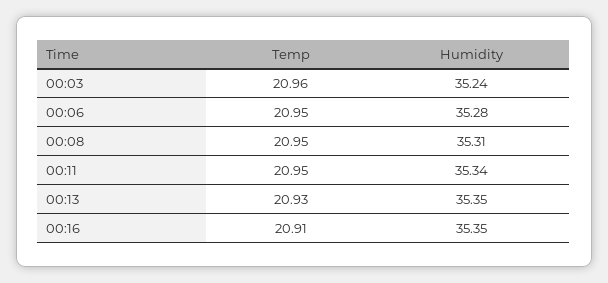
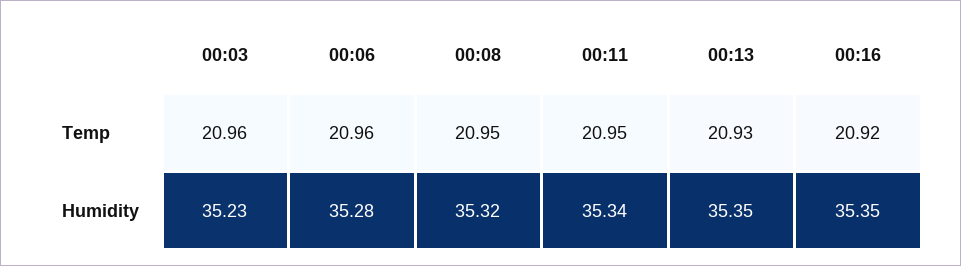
  {
    "Temp": {
      "00:03": 20.96,
-     "00:06": 20.95,
+     "00:06": 20.96,
      "00:08": 20.95,
      "00:11": 20.95,
      "00:13": 20.93,
-     "00:16": 20.91
+     "00:16": 20.92
    },
    "Humidity": {
-     "00:03": 35.24,
+     "00:03": 35.23,
      "00:06": 35.28,
-     "00:08": 35.31,
+     "00:08": 35.32,
      "00:11": 35.34,
      "00:13": 35.35,
      "00:16": 35.35
    }
  }

